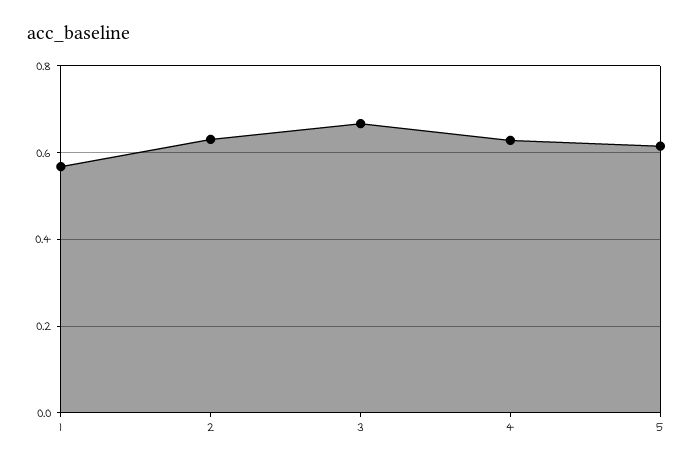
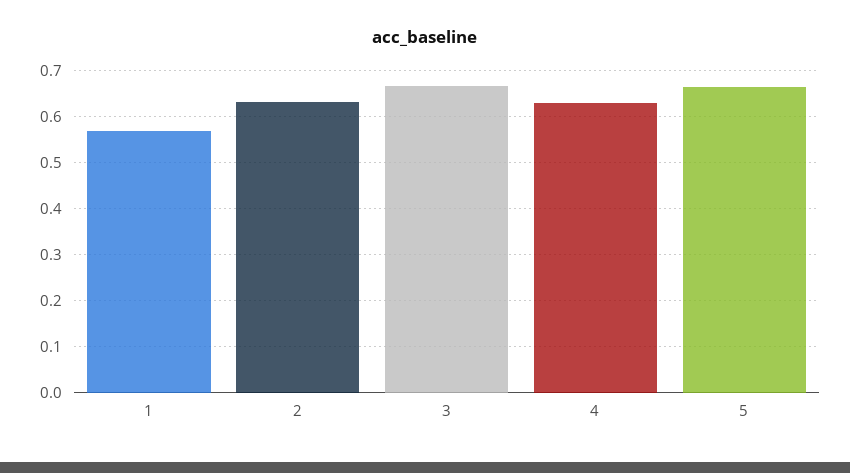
  {
    "1": 0.56,
    "2": 0.64,
    "3": 0.66,
    "4": 0.62,
-   "5": 0.62
+   "5": 0.66
  }

